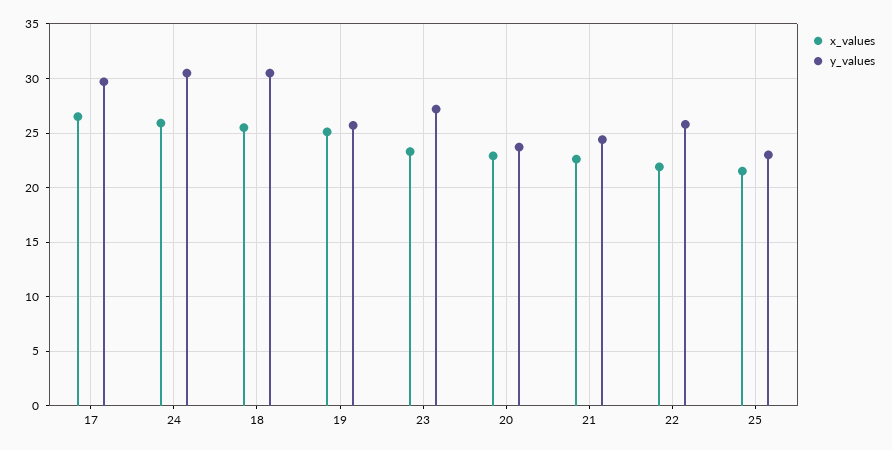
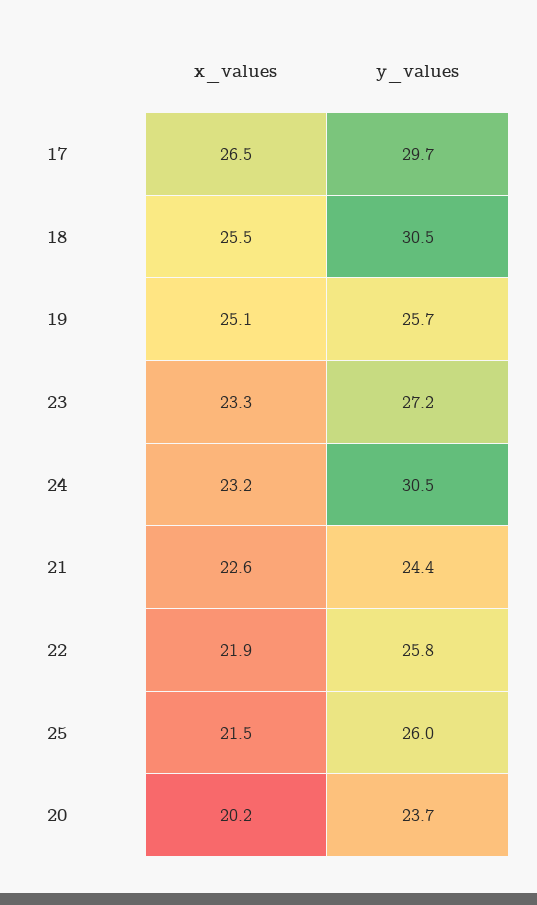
  {
    "x_values": {
      "17": 26.5,
-     "24": 26,
+     "24": 23.2,
      "18": 25.5,
      "19": 25.1,
      "23": 23.3,
-     "20": 23,
+     "20": 20.2,
      "21": 22.6,
      "22": 21.9,
      "25": 21.5
    },
    "y_values": {
      "17": 29.7,
      "24": 30.5,
      "18": 30.5,
      "19": 25.7,
      "23": 27.2,
      "20": 23.7,
      "21": 24.4,
      "22": 25.8,
-     "25": 23
+     "25": 26
    }
  }

